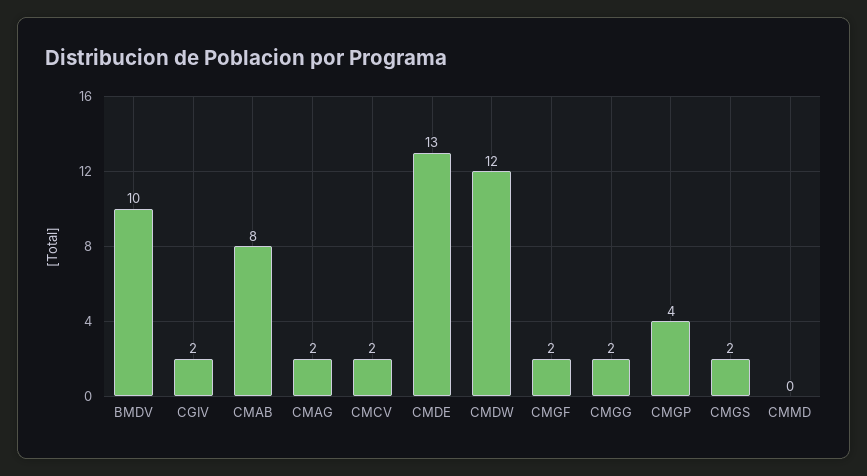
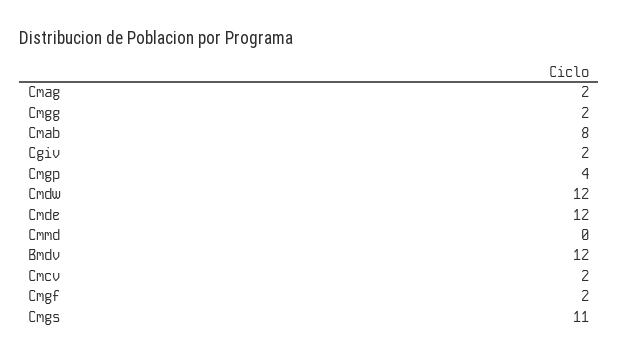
  {
-   "BMDV": 10,
+   "BMDV": 12,
    "CGIV": 2,
    "CMAB": 8,
    "CMAG": 2,
    "CMCV": 2,
-   "CMDE": 13,
+   "CMDE": 12,
    "CMDW": 12,
    "CMGF": 2,
    "CMGG": 2,
    "CMGP": 4,
-   "CMGS": 2,
+   "CMGS": 11,
    "CMMD": 0
  }

